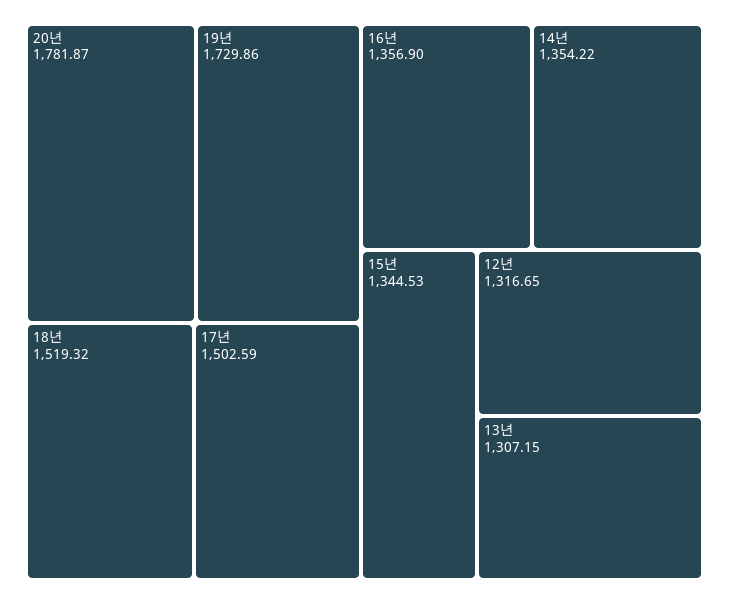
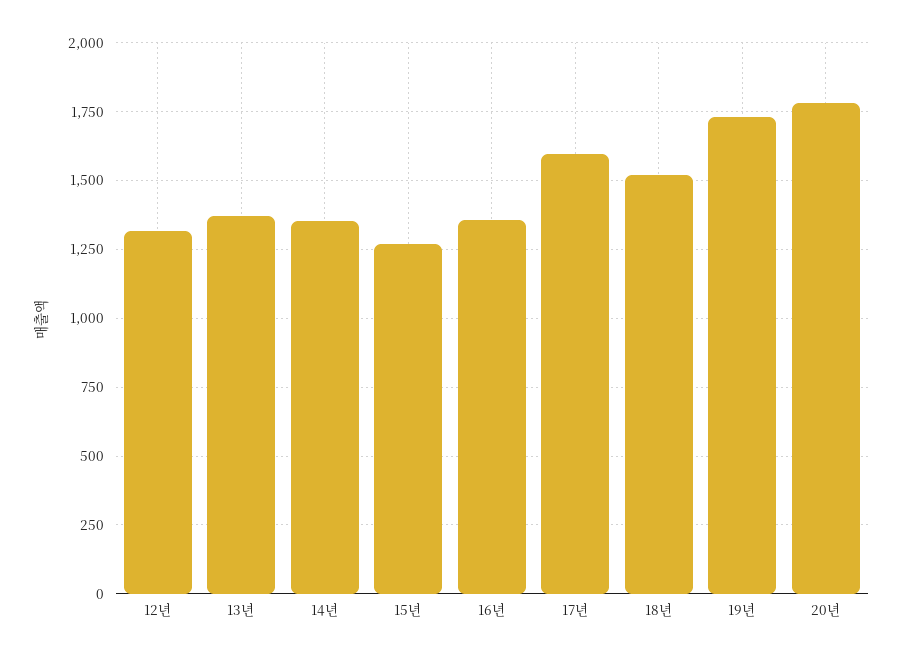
  {
    "20년": 1781.87,
    "19년": 1729.86,
    "18년": 1519.32,
-   "17년": 1502.59,
+   "17년": 1600,
    "16년": 1356.9,
    "14년": 1354.22,
-   "15년": 1344.53,
+   "15년": 1275,
    "12년": 1316.65,
-   "13년": 1307.15
+   "13년": 1375
  }

